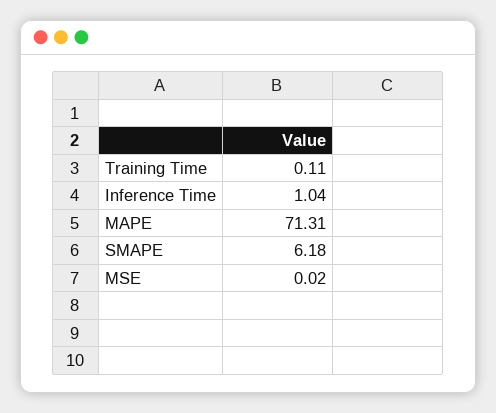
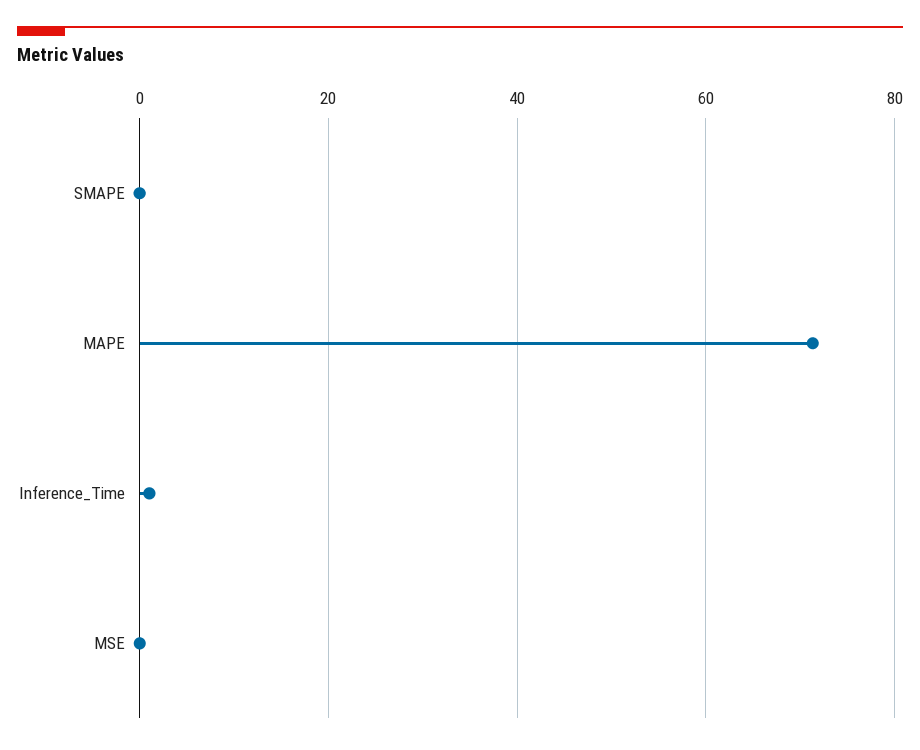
  {
-   "Training Time": 0.11,
    "Inference Time": 1.04,
    "MAPE": 71.31,
-   "SMAPE": 6.18,
+   "SMAPE": 0,
    "MSE": 0.02
  }

